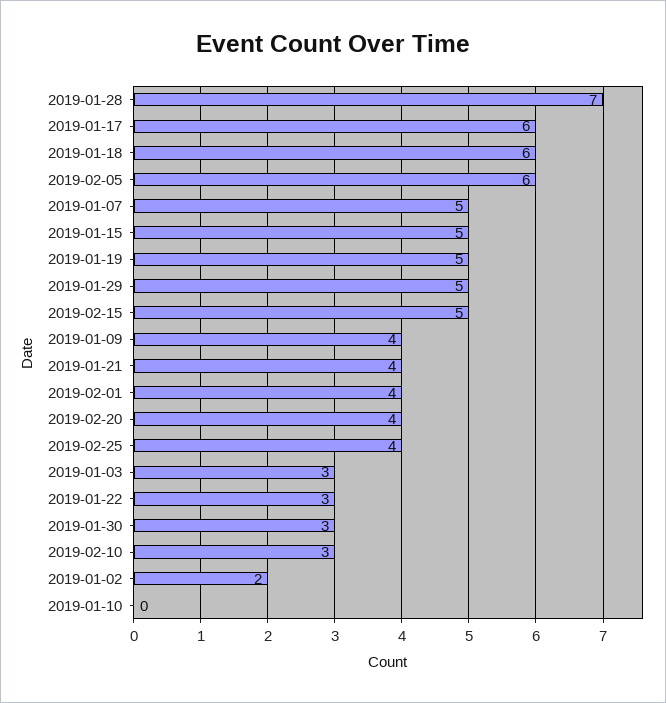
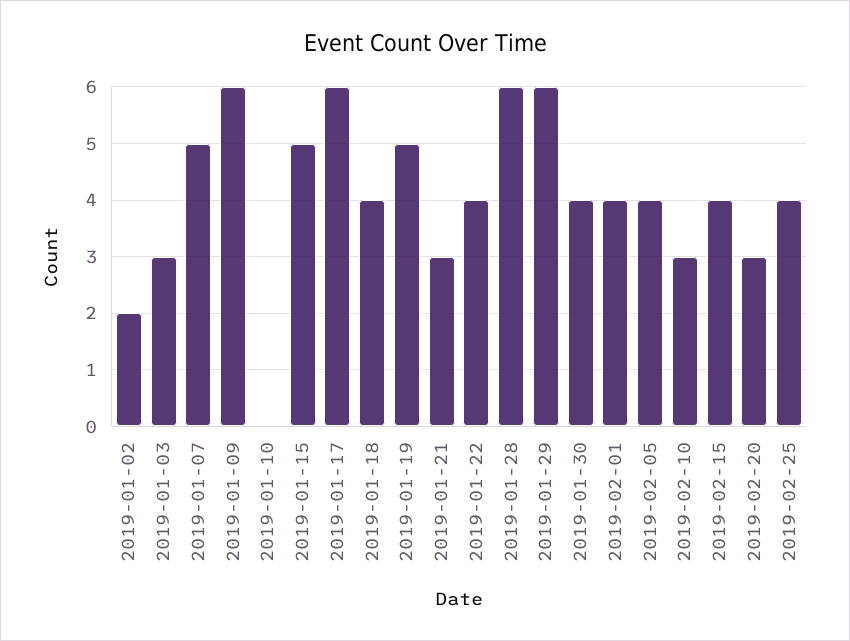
  {
-   "2019-01-28": 7,
+   "2019-01-28": 6,
    "2019-01-17": 6,
-   "2019-01-18": 6,
+   "2019-01-18": 4,
-   "2019-02-05": 6,
+   "2019-02-05": 4,
    "2019-01-07": 5,
    "2019-01-15": 5,
    "2019-01-19": 5,
-   "2019-01-29": 5,
+   "2019-01-29": 6,
-   "2019-02-15": 5,
+   "2019-02-15": 4,
-   "2019-01-09": 4,
+   "2019-01-09": 6,
-   "2019-01-21": 4,
+   "2019-01-21": 3,
    "2019-02-01": 4,
-   "2019-02-20": 4,
+   "2019-02-20": 3,
    "2019-02-25": 4,
    "2019-01-03": 3,
-   "2019-01-22": 3,
+   "2019-01-22": 4,
-   "2019-01-30": 3,
+   "2019-01-30": 4,
    "2019-02-10": 3,
    "2019-01-02": 2,
    "2019-01-10": 0
  }

